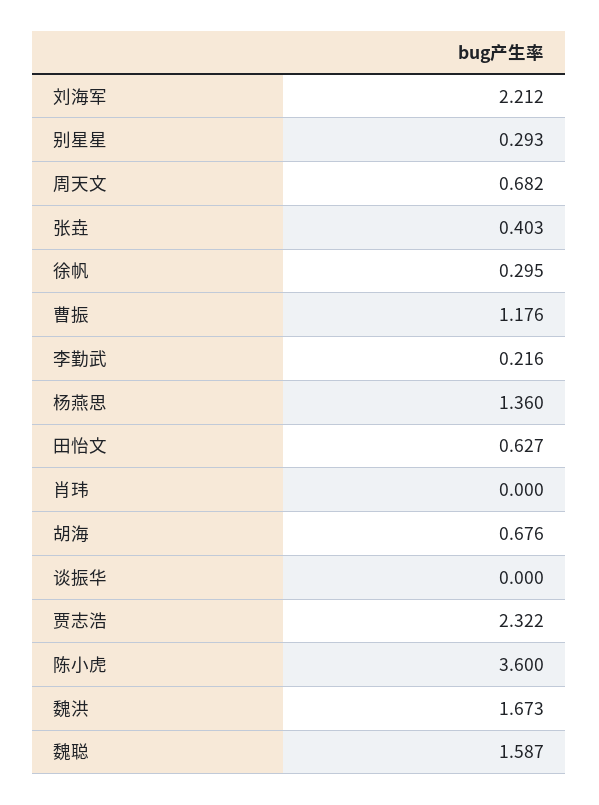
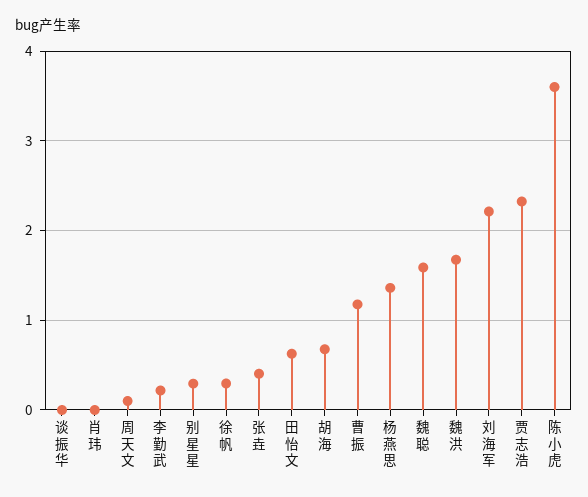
  {
    "刘海军": 2.212,
    "别星星": 0.293,
-   "周天文": 0.682,
+   "周天文": 0.1,
    "张垚": 0.403,
    "徐帆": 0.295,
    "曹振": 1.176,
    "李勤武": 0.216,
    "杨燕思": 1.36,
    "田怡文": 0.627,
    "肖玮": 0,
    "胡海": 0.676,
    "谈振华": 0,
    "贾志浩": 2.322,
    "陈小虎": 3.6,
    "魏洪": 1.673,
    "魏聪": 1.587
  }

